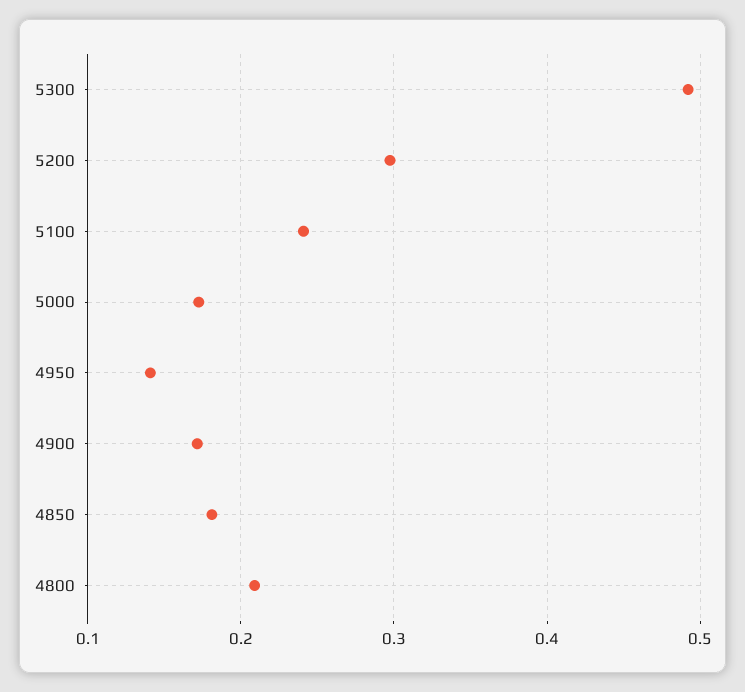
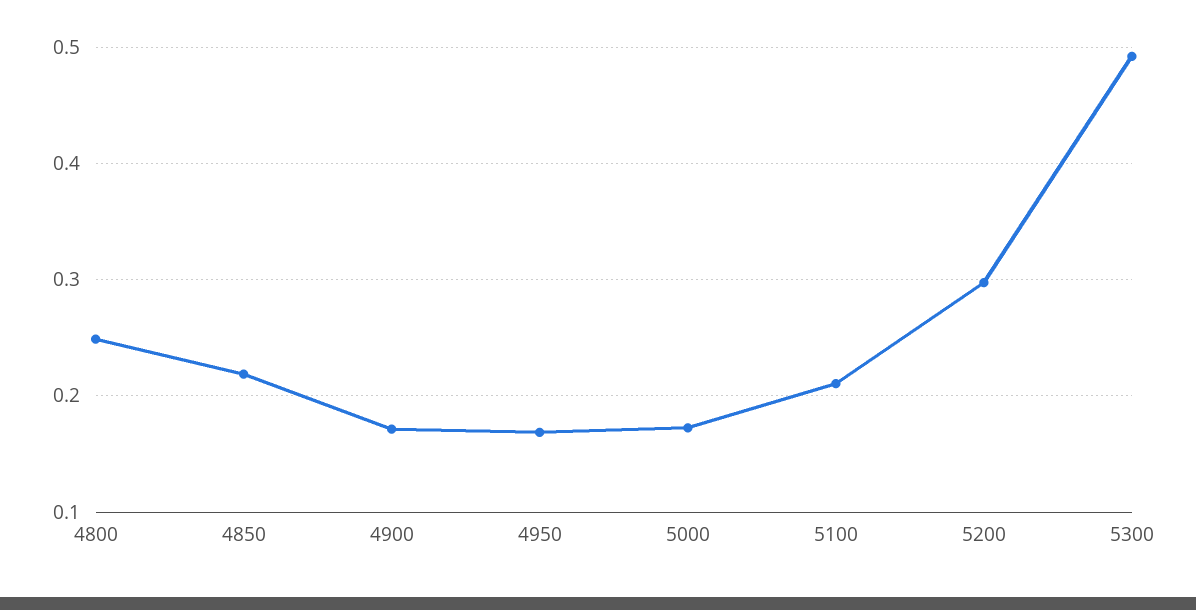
  {
    "5300": 0.49,
    "5200": 0.3,
-   "5100": 0.24,
+   "5100": 0.21,
    "5000": 0.17,
-   "4950": 0.14,
+   "4950": 0.17,
    "4900": 0.17,
-   "4850": 0.18,
+   "4850": 0.22,
-   "4800": 0.21
+   "4800": 0.25
  }

